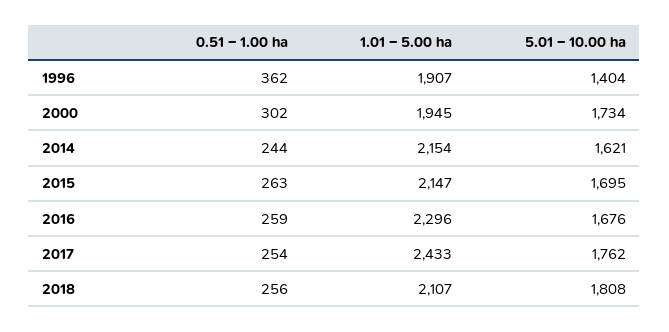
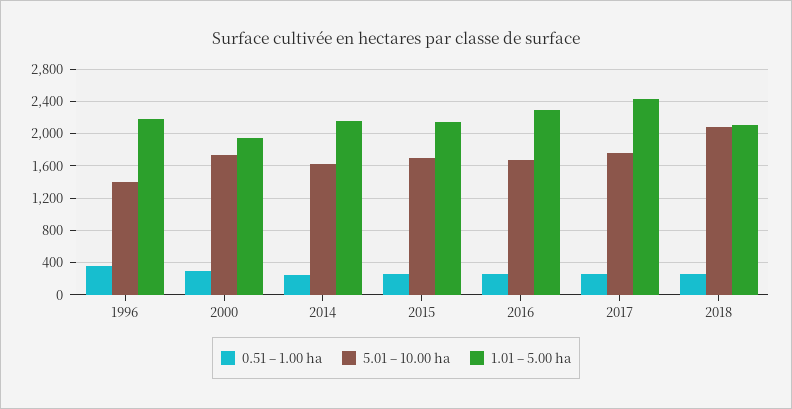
  {
    "0.51 – 1.00 ha": {
      "1996": 362,
      "2000": 302,
      "2014": 244,
      "2015": 263,
      "2016": 259,
      "2017": 254,
      "2018": 256
    },
    "1.01 – 5.00 ha": {
-     "1996": 1907,
+     "1996": 2200,
      "2000": 1945,
      "2014": 2154,
      "2015": 2147,
      "2016": 2296,
      "2017": 2433,
      "2018": 2107
    },
    "5.01 – 10.00 ha": {
      "1996": 1404,
      "2000": 1734,
      "2014": 1621,
      "2015": 1695,
      "2016": 1676,
      "2017": 1762,
-     "2018": 1808
+     "2018": 2100
    }
  }

